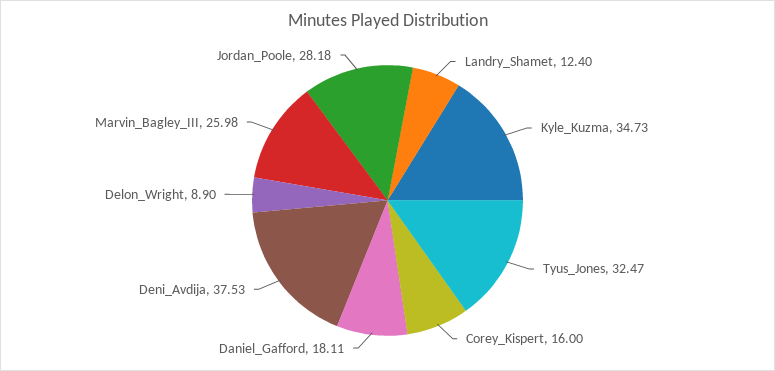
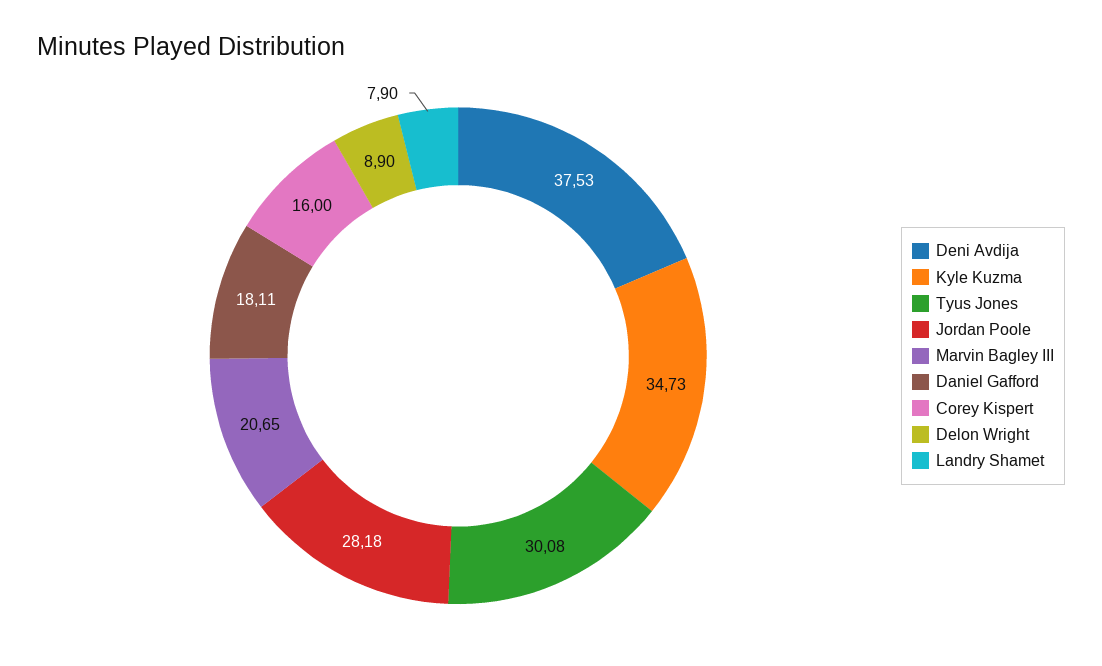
  {
-   "Landry_Shamet": 12.4,
+   "Landry_Shamet": 7.9,
    "Kyle_Kuzma": 34.73,
-   "Tyus_Jones": 32.47,
+   "Tyus_Jones": 30.08,
    "Corey_Kispert": 16,
    "Daniel_Gafford": 18.11,
    "Deni_Avdija": 37.53,
    "Delon_Wright": 8.9,
-   "Marvin_Bagley_III": 25.98,
+   "Marvin_Bagley_III": 20.65,
    "Jordan_Poole": 28.18
  }

